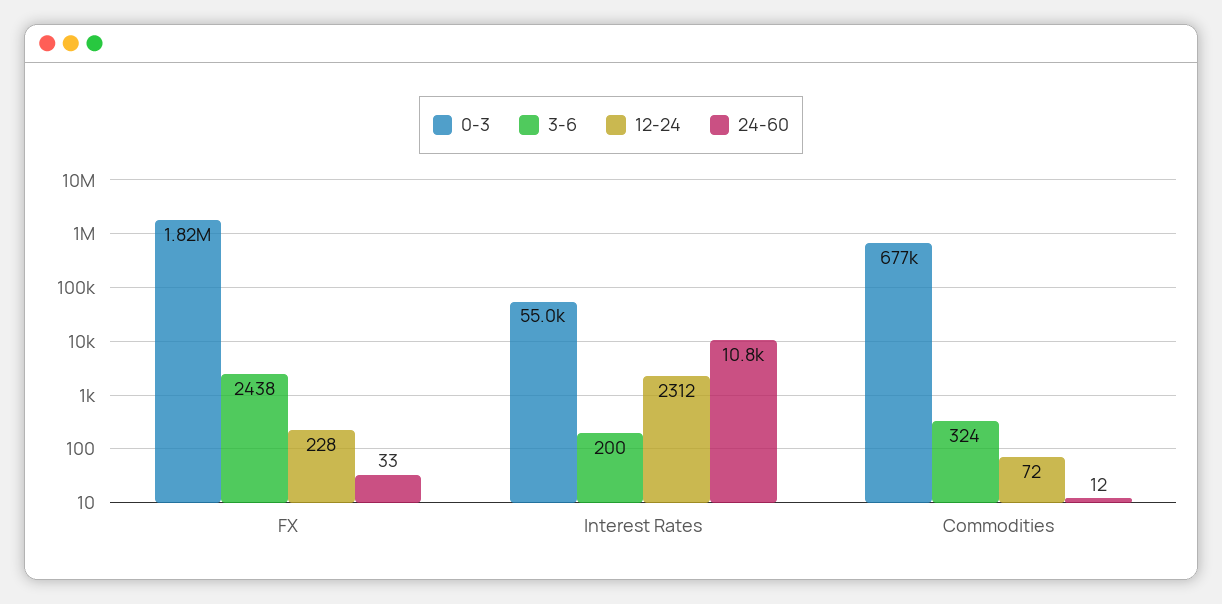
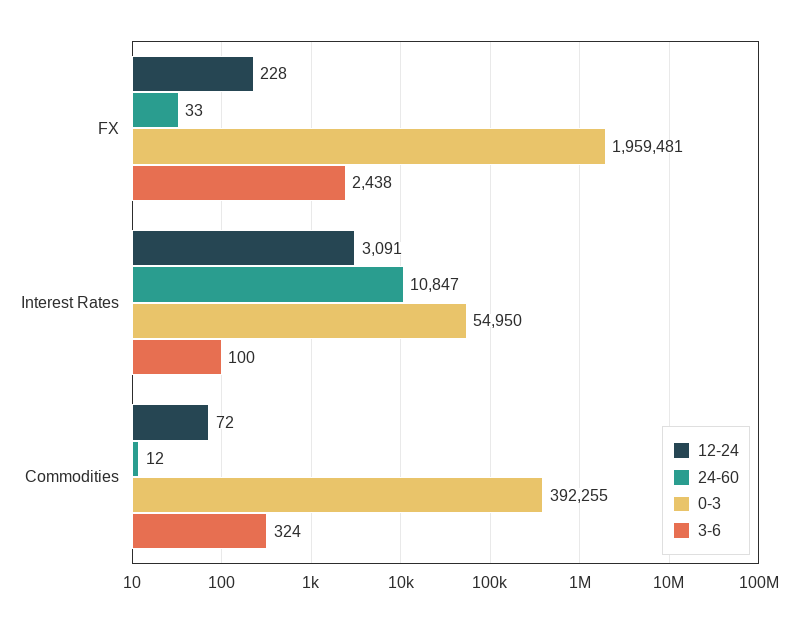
  {
    "0-3": {
-     "FX": 1820000,
+     "FX": 1959481,
      "Interest Rates": 54950,
-     "Commodities": 677000
+     "Commodities": 392255
    },
    "3-6": {
      "FX": 2438,
-     "Interest Rates": 200,
+     "Interest Rates": 100,
      "Commodities": 324
    },
    "12-24": {
      "FX": 228,
-     "Interest Rates": 2312,
+     "Interest Rates": 3091,
      "Commodities": 72
    },
    "24-60": {
      "FX": 33,
      "Interest Rates": 10847,
      "Commodities": 12
    }
  }

